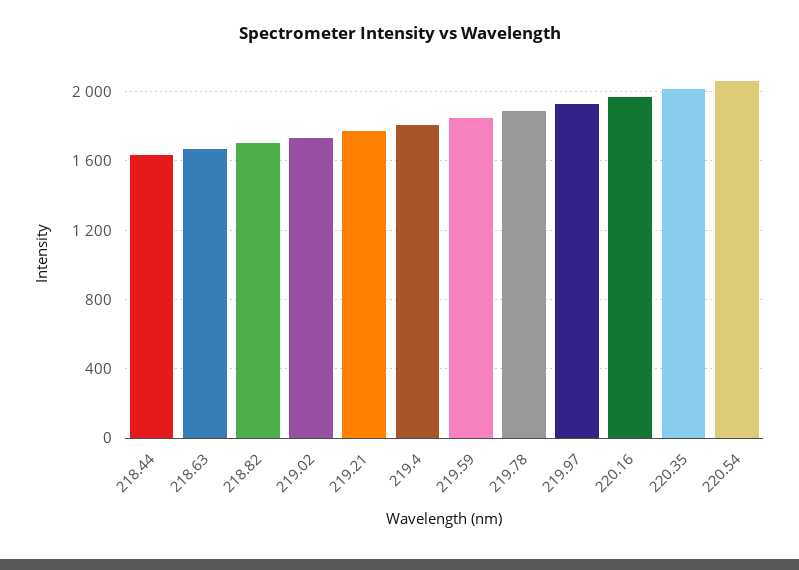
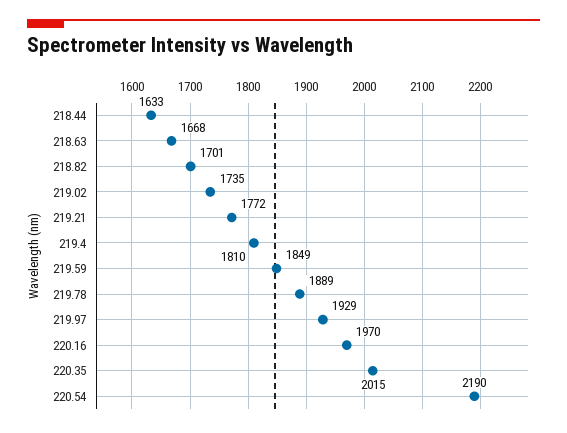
  {
    "218.44": 1633,
    "218.63": 1668,
    "218.82": 1701,
    "219.02": 1735,
    "219.21": 1772,
    "219.4": 1810,
    "219.59": 1849,
    "219.78": 1889,
    "219.97": 1929,
    "220.16": 1970,
    "220.35": 2015,
-   "220.54": 2050
+   "220.54": 2190
  }

